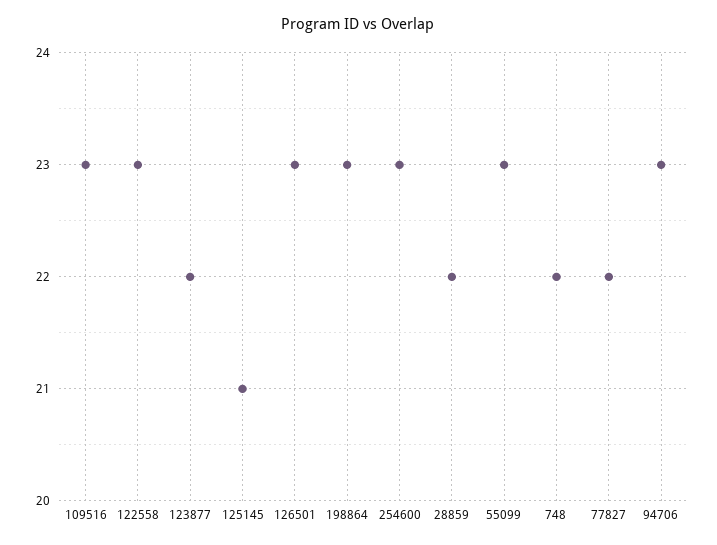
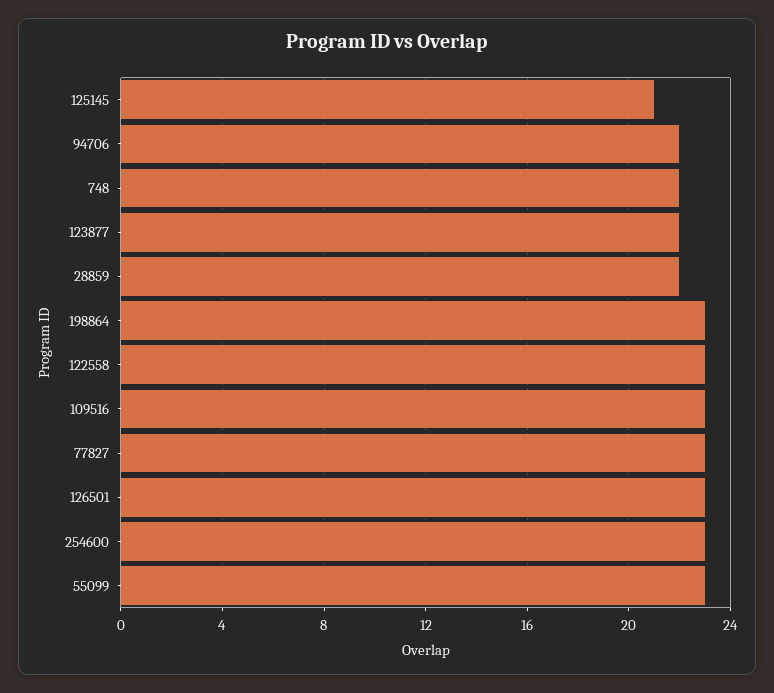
  {
    "109516": 23,
    "122558": 23,
    "123877": 22,
    "125145": 21,
    "126501": 23,
    "198864": 23,
    "254600": 23,
    "28859": 22,
    "55099": 23,
    "748": 22,
-   "77827": 22,
+   "77827": 23,
-   "94706": 23
+   "94706": 22
  }

